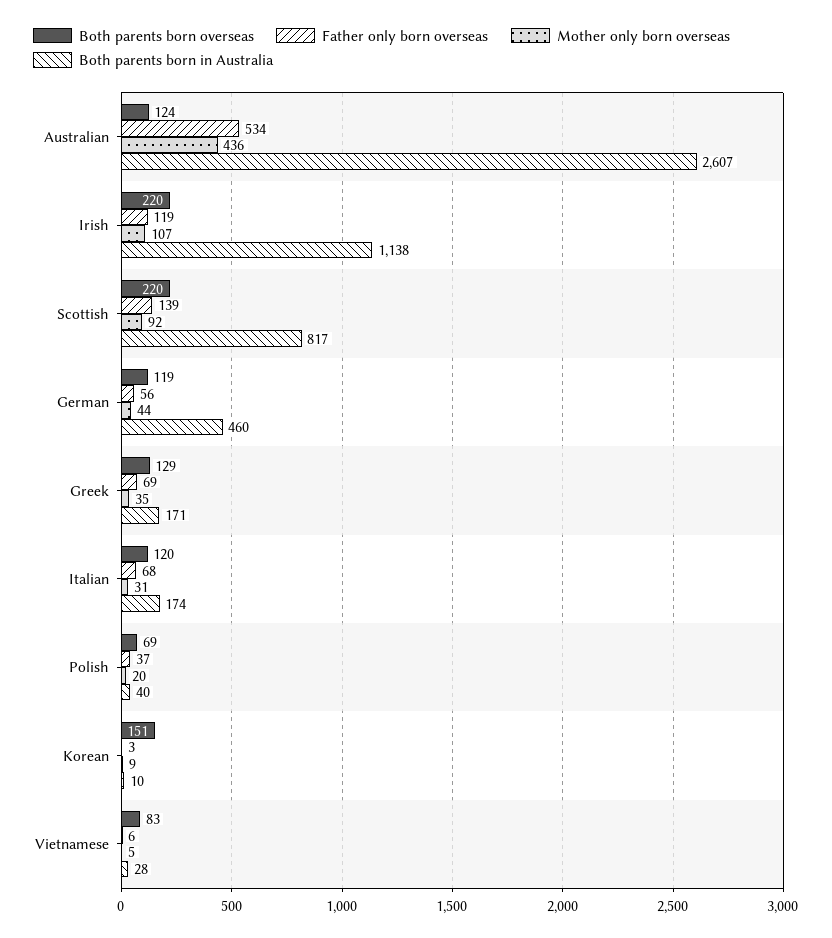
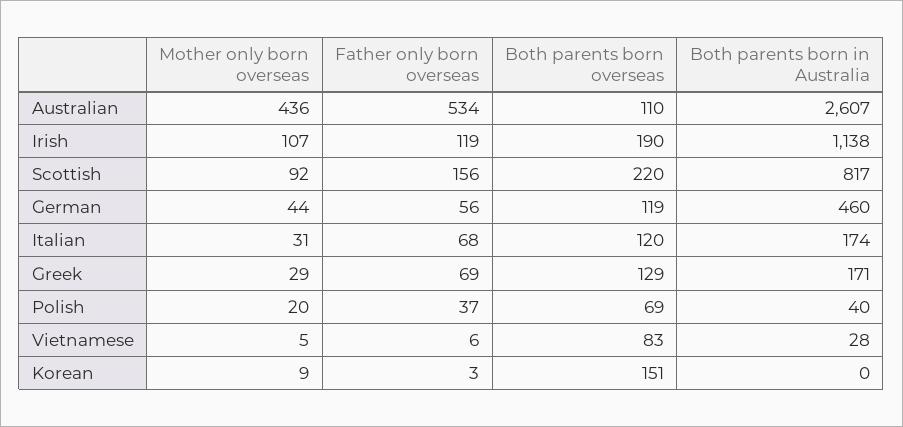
  {
    "Both parents born overseas": {
-     "Australian": 124,
+     "Australian": 110,
-     "Irish": 220,
+     "Irish": 190,
      "Scottish": 220,
      "German": 119,
      "Greek": 129,
      "Italian": 120,
      "Polish": 69,
      "Korean": 151,
      "Vietnamese": 83
    },
    "Father only born overseas": {
      "Australian": 534,
      "Irish": 119,
-     "Scottish": 139,
+     "Scottish": 156,
      "German": 56,
      "Greek": 69,
      "Italian": 68,
      "Polish": 37,
      "Korean": 3,
      "Vietnamese": 6
    },
    "Mother only born overseas": {
      "Australian": 436,
      "Irish": 107,
      "Scottish": 92,
      "German": 44,
-     "Greek": 35,
+     "Greek": 29,
      "Italian": 31,
      "Polish": 20,
      "Korean": 9,
      "Vietnamese": 5
    },
    "Both parents born in Australia": {
      "Australian": 2607,
      "Irish": 1138,
      "Scottish": 817,
      "German": 460,
      "Greek": 171,
      "Italian": 174,
      "Polish": 40,
-     "Korean": 10,
+     "Korean": 0,
      "Vietnamese": 28
    }
  }

